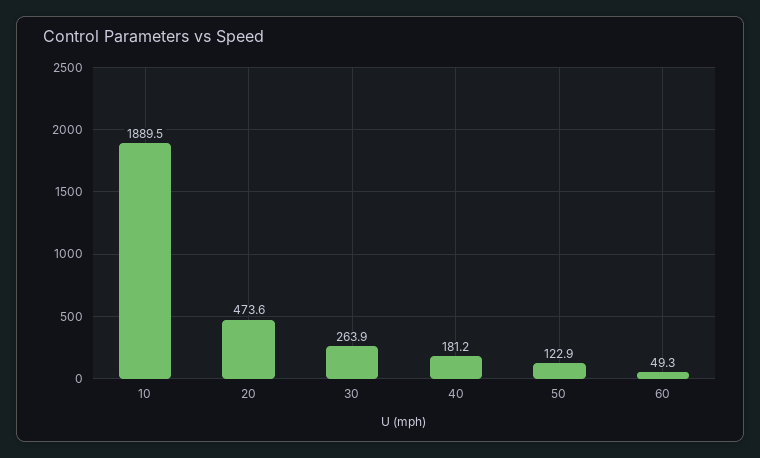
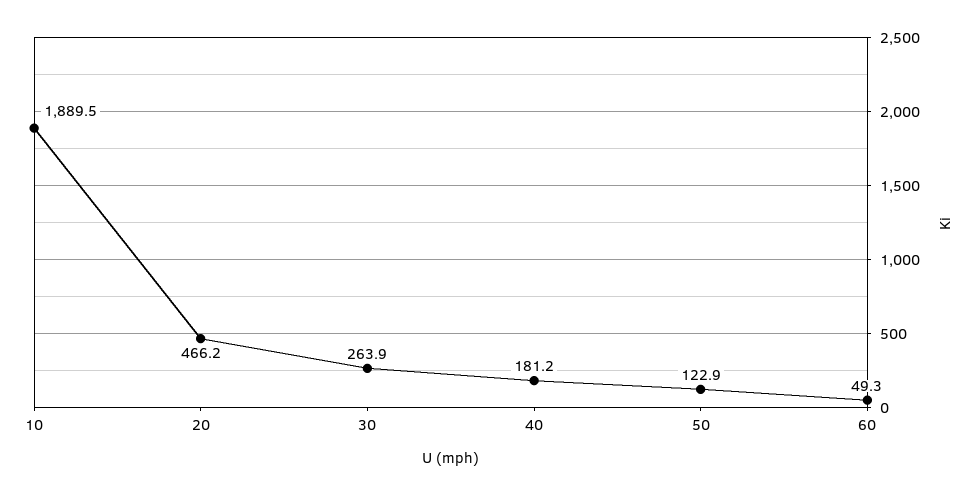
  {
    "10": 1889.5,
-   "20": 473.6,
+   "20": 466.2,
    "30": 263.9,
    "40": 181.2,
    "50": 122.9,
    "60": 49.3
  }

